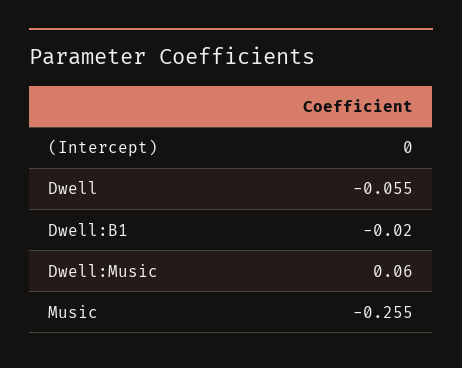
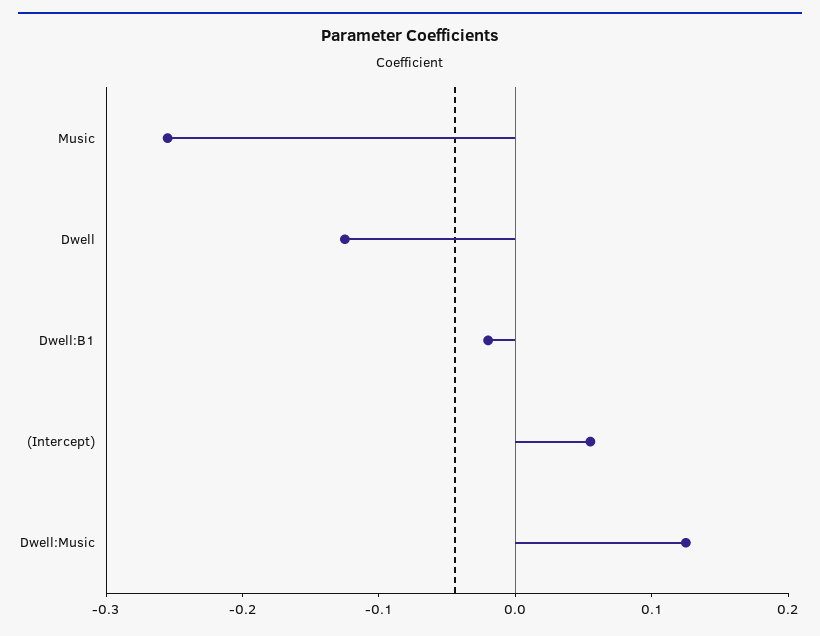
  {
-   "(Intercept)": 0,
+   "(Intercept)": 0.06,
-   "Dwell": -0.055,
+   "Dwell": -0.12,
    "Dwell:B1": -0.02,
-   "Dwell:Music": 0.06,
+   "Dwell:Music": 0.12,
    "Music": -0.255
  }

